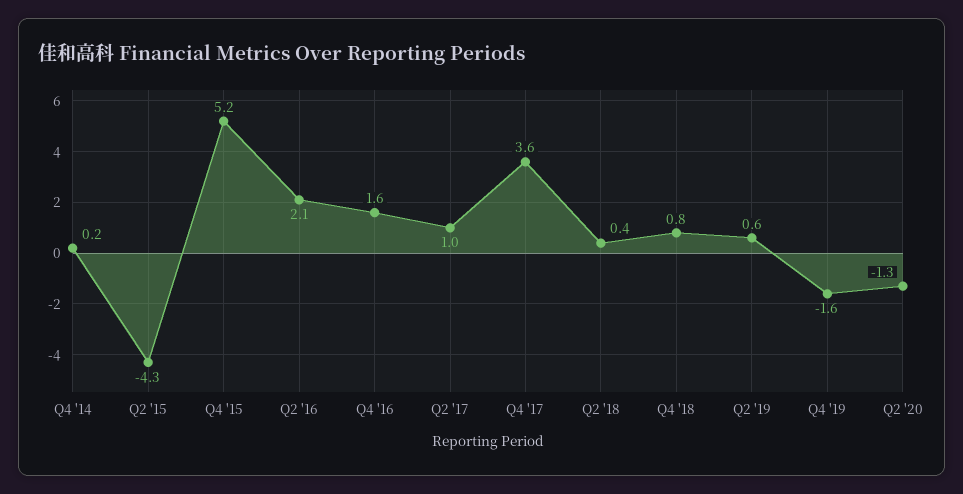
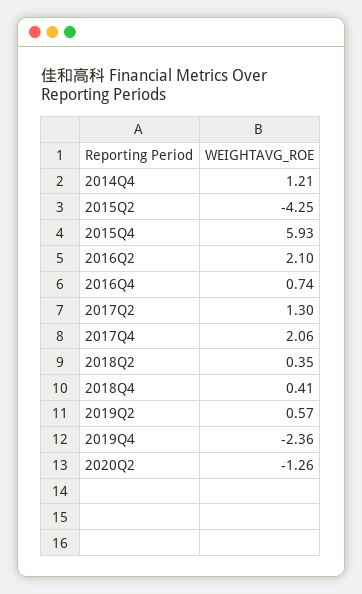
  {
-   "Q4 '14": 0.2,
+   "Q4 '14": 1.21,
    "Q2 '15": -4.25,
-   "Q4 '15": 5.2,
+   "Q4 '15": 5.93,
    "Q2 '16": 2.1,
-   "Q4 '16": 1.6,
+   "Q4 '16": 0.74,
-   "Q2 '17": 1,
+   "Q2 '17": 1.3,
-   "Q4 '17": 3.6,
+   "Q4 '17": 2.06,
    "Q2 '18": 0.35,
-   "Q4 '18": 0.8,
+   "Q4 '18": 0.41,
    "Q2 '19": 0.57,
-   "Q4 '19": -1.6,
+   "Q4 '19": -2.36,
    "Q2 '20": -1.26
  }

